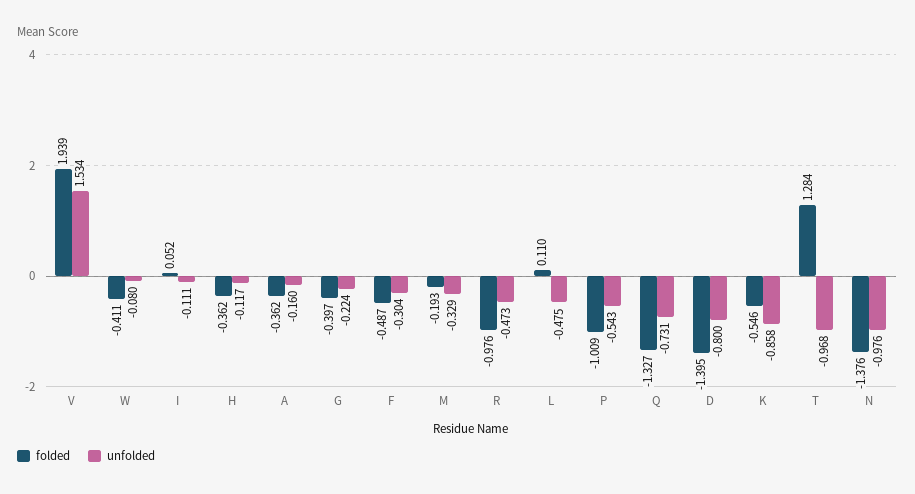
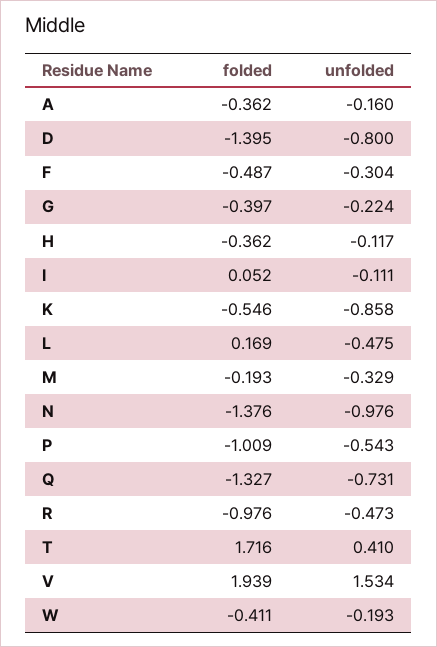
  {
    "folded": {
      "V": 1.939,
      "W": -0.411,
      "I": 0.052,
      "H": -0.362,
      "A": -0.362,
      "G": -0.397,
      "F": -0.487,
      "M": -0.193,
      "R": -0.976,
-     "L": 0.11,
+     "L": 0.169,
      "P": -1.009,
      "Q": -1.327,
      "D": -1.395,
      "K": -0.546,
-     "T": 1.284,
+     "T": 1.716,
      "N": -1.376
    },
    "unfolded": {
      "V": 1.534,
-     "W": -0.08,
+     "W": -0.193,
      "I": -0.111,
      "H": -0.117,
      "A": -0.16,
      "G": -0.224,
      "F": -0.304,
      "M": -0.329,
      "R": -0.473,
      "L": -0.475,
      "P": -0.543,
      "Q": -0.731,
      "D": -0.8,
      "K": -0.858,
-     "T": -0.968,
+     "T": 0.41,
      "N": -0.976
    }
  }

